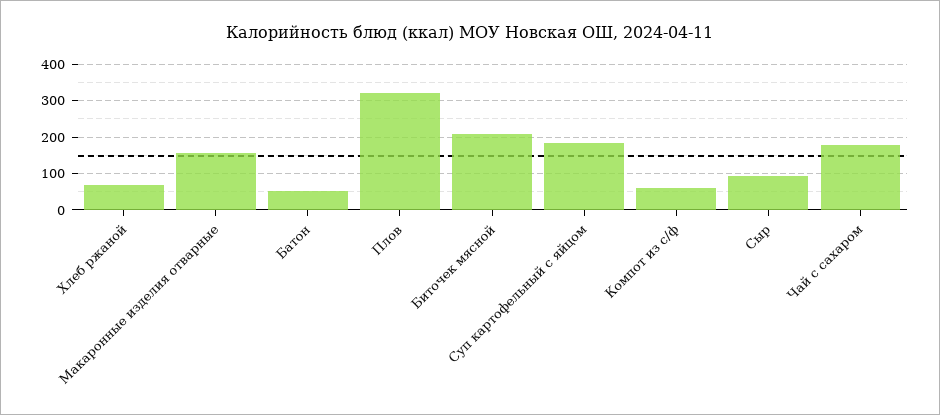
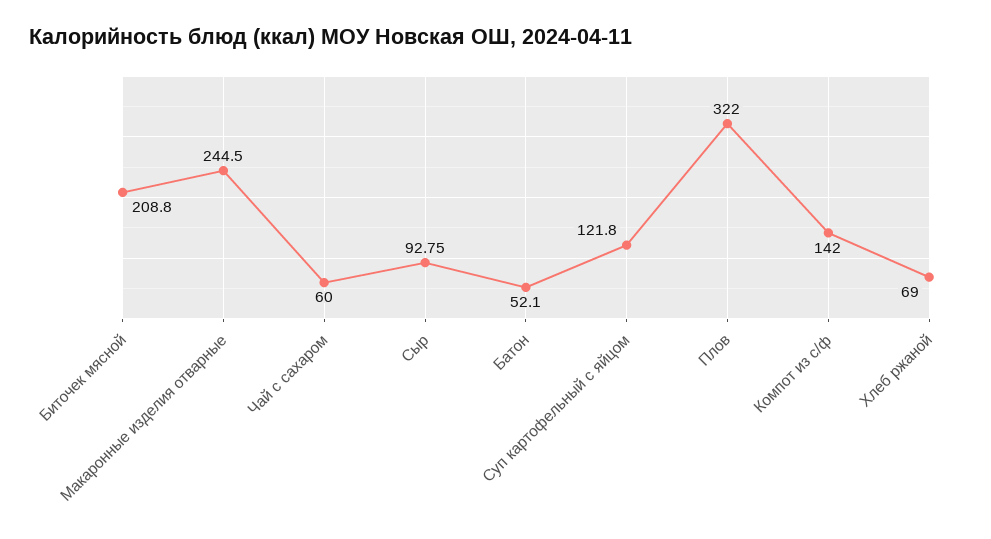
  {
    "Хлеб ржаной": 69,
-   "Макаронные изделия отварные": 160,
+   "Макаронные изделия отварные": 244.5,
    "Батон": 52.1,
    "Плов": 322,
    "Биточек мясной": 208.8,
-   "Суп картофельный с яйцом": 180,
+   "Суп картофельный с яйцом": 121.8,
-   "Компот из с/ф": 60,
+   "Компот из с/ф": 142,
    "Сыр": 92.75,
-   "Чай с сахаром": 180
+   "Чай с сахаром": 60
  }

